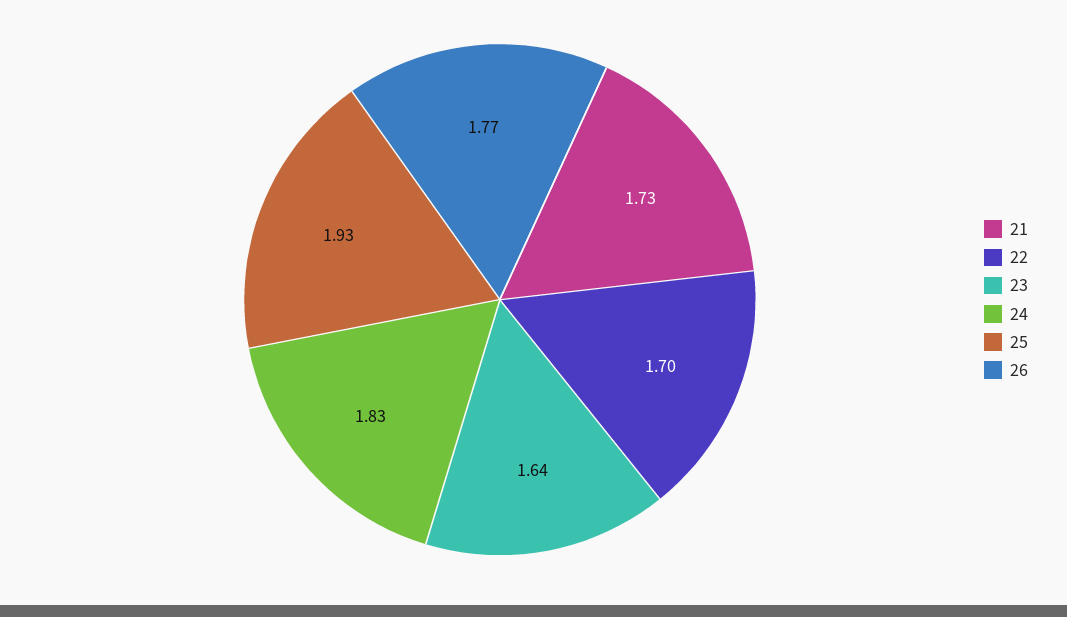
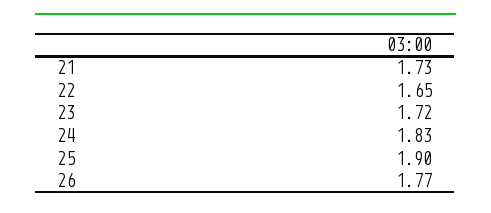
  {
    "21": 1.73,
-   "22": 1.7,
+   "22": 1.65,
-   "23": 1.64,
+   "23": 1.72,
    "24": 1.83,
-   "25": 1.93,
+   "25": 1.9,
    "26": 1.77
  }

